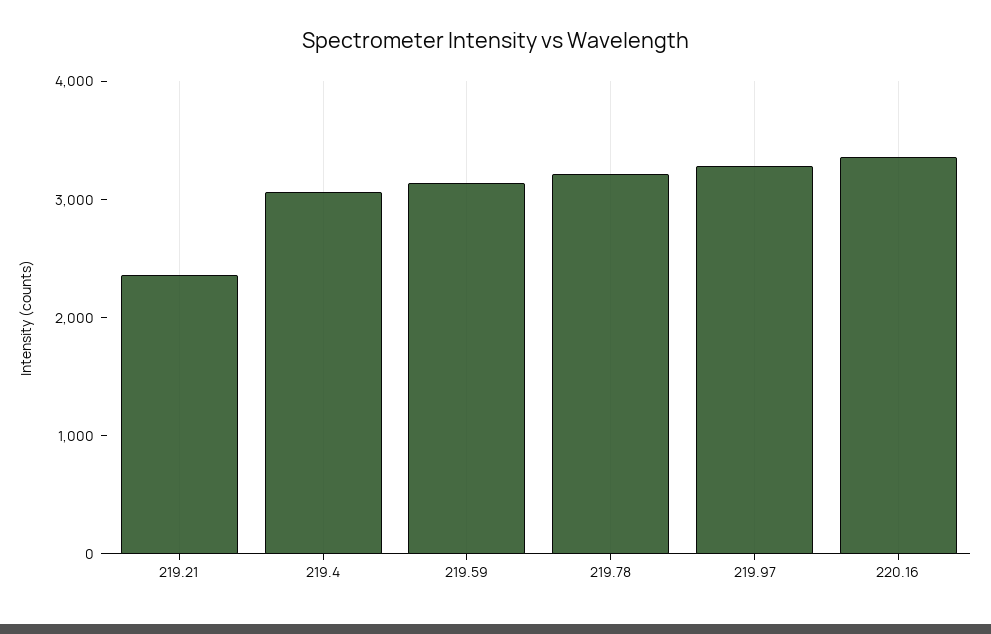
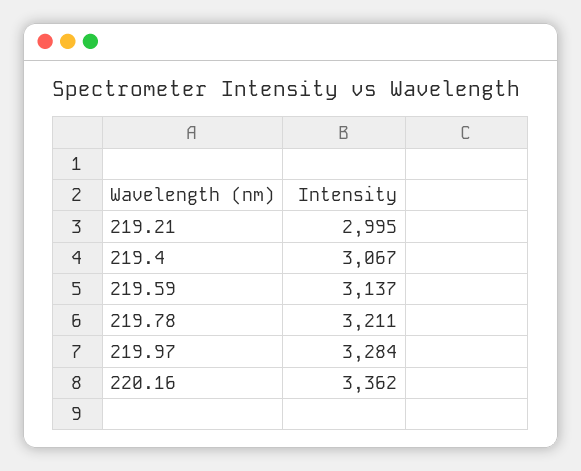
  {
-   "219.21": 2400,
+   "219.21": 2995,
    "219.4": 3067,
    "219.59": 3137,
    "219.78": 3211,
    "219.97": 3284,
    "220.16": 3362
  }

